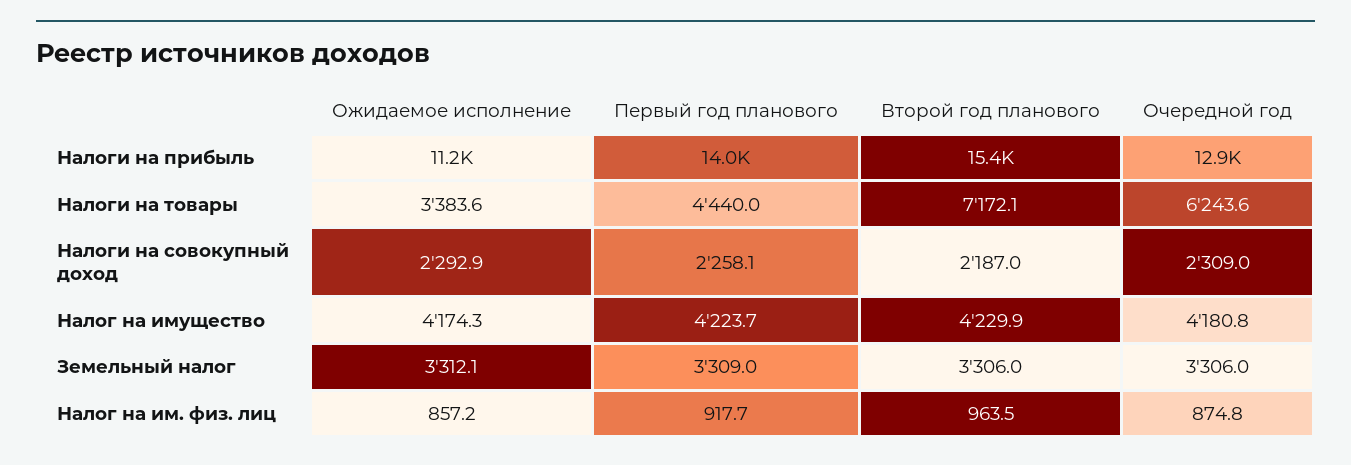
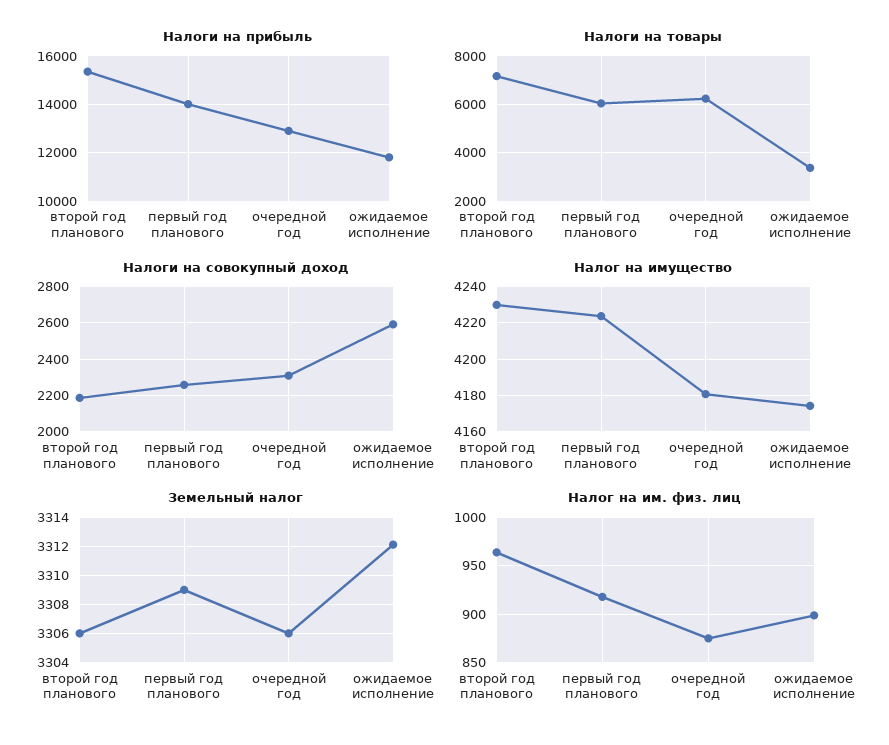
  {
    "Налоги на прибыль": {
-     "Ожидаемое исполнение": 11200,
+     "Ожидаемое исполнение": 11750,
      "Первый год планового": 14000,
      "Второй год планового": 15400,
      "Очередной год": 12900
    },
    "Налоги на товары": {
      "Ожидаемое исполнение": 3383.6,
-     "Первый год планового": 4440,
+     "Первый год планового": 6000,
      "Второй год планового": 7172.1,
      "Очередной год": 6243.6
    },
    "Налоги на совокупный доход": {
-     "Ожидаемое исполнение": 2292.9,
+     "Ожидаемое исполнение": 2600,
      "Первый год планового": 2258.1,
      "Второй год планового": 2187,
      "Очередной год": 2309
    },
    "Налог на имущество": {
      "Ожидаемое исполнение": 4174.3,
      "Первый год планового": 4223.7,
      "Второй год планового": 4229.9,
      "Очередной год": 4180.8
    },
    "Земельный налог": {
      "Ожидаемое исполнение": 3312.1,
      "Первый год планового": 3309,
      "Второй год планового": 3306,
      "Очередной год": 3306
    },
    "Налог на им. физ. лиц": {
-     "Ожидаемое исполнение": 857.2,
+     "Ожидаемое исполнение": 900,
      "Первый год планового": 917.7,
      "Второй год планового": 963.5,
      "Очередной год": 874.8
    }
  }

